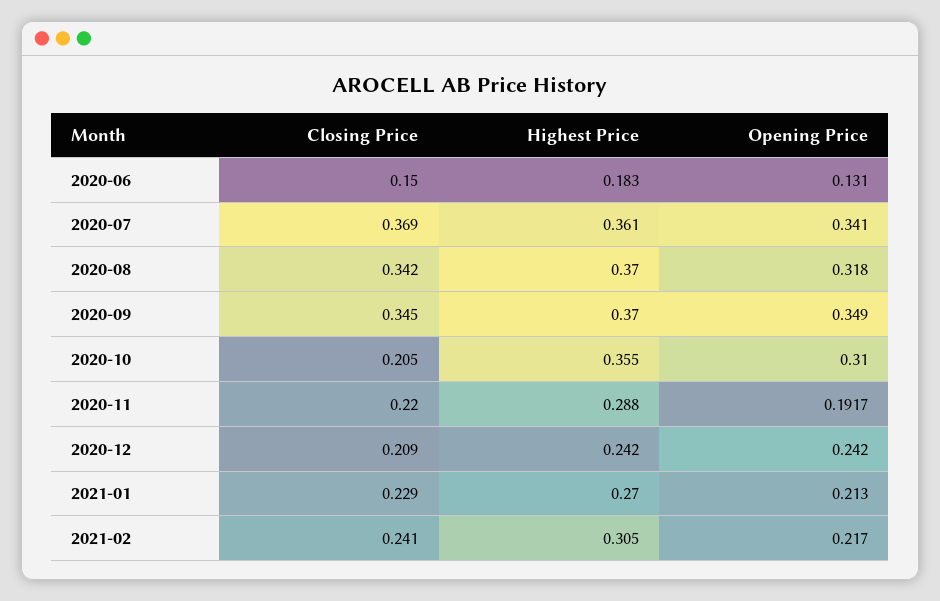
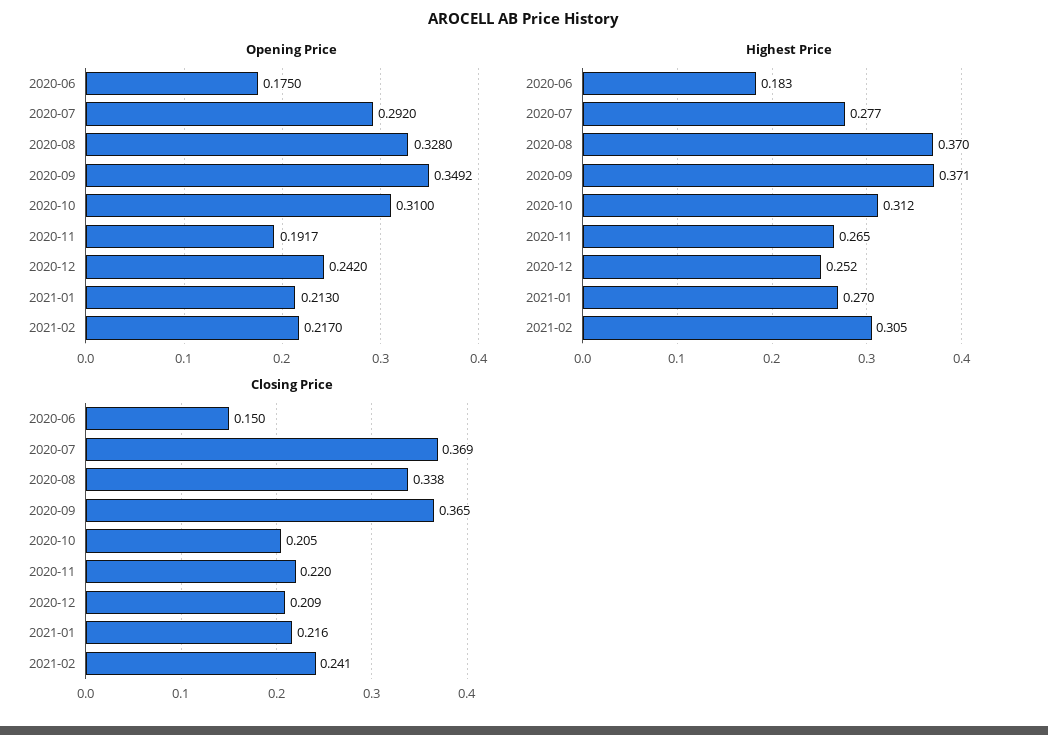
  {
    "Closing Price": {
      "2020-06": 0.15,
      "2020-07": 0.369,
-     "2020-08": 0.342,
+     "2020-08": 0.338,
-     "2020-09": 0.345,
+     "2020-09": 0.365,
      "2020-10": 0.205,
      "2020-11": 0.22,
      "2020-12": 0.209,
-     "2021-01": 0.229,
+     "2021-01": 0.216,
      "2021-02": 0.241
    },
    "Highest Price": {
      "2020-06": 0.183,
-     "2020-07": 0.361,
+     "2020-07": 0.277,
      "2020-08": 0.37,
-     "2020-09": 0.37,
+     "2020-09": 0.371,
-     "2020-10": 0.355,
+     "2020-10": 0.312,
-     "2020-11": 0.288,
+     "2020-11": 0.265,
-     "2020-12": 0.242,
+     "2020-12": 0.252,
      "2021-01": 0.27,
      "2021-02": 0.305
    },
    "Opening Price": {
-     "2020-06": 0.131,
+     "2020-06": 0.175,
-     "2020-07": 0.341,
+     "2020-07": 0.292,
-     "2020-08": 0.318,
+     "2020-08": 0.328,
-     "2020-09": 0.349,
+     "2020-09": 0.3492,
      "2020-10": 0.31,
      "2020-11": 0.1917,
      "2020-12": 0.242,
      "2021-01": 0.213,
      "2021-02": 0.217
    }
  }

